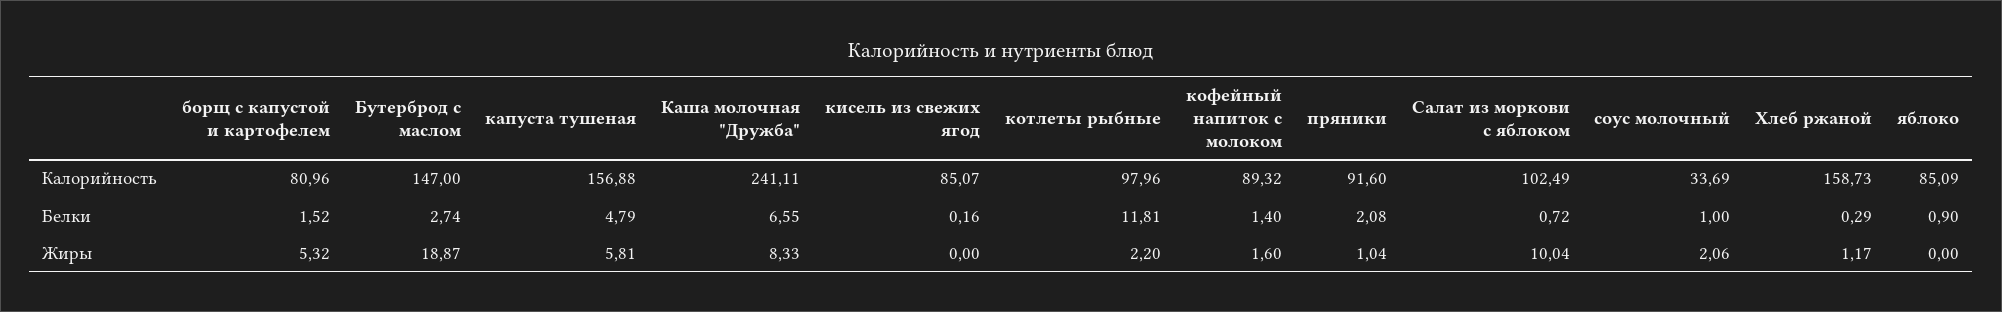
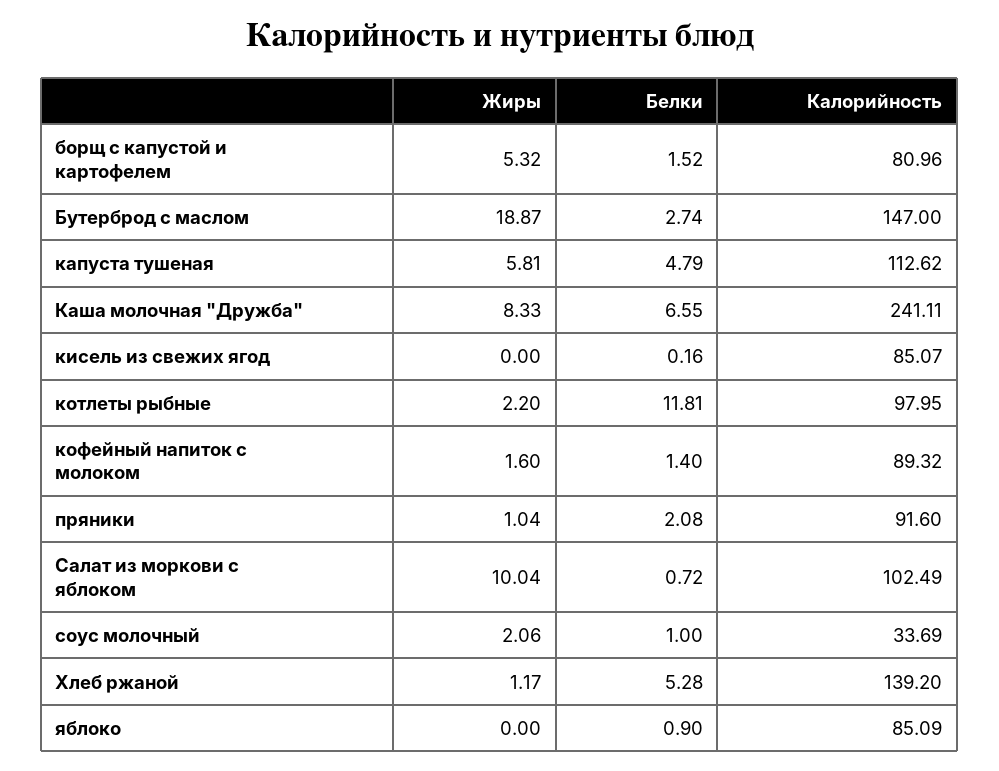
  {
    "борщ с капустой и картофелем": {
      "Калорийность": 80.96,
      "Белки": 1.52,
      "Жиры": 5.32
    },
    "Бутерброд с маслом": {
      "Калорийность": 147,
      "Белки": 2.74,
      "Жиры": 18.87
    },
    "капуста тушеная": {
-     "Калорийность": 156.88,
+     "Калорийность": 112.62,
      "Белки": 4.79,
      "Жиры": 5.81
    },
    "Каша молочная \"Дружба\"": {
      "Калорийность": 241.11,
      "Белки": 6.55,
      "Жиры": 8.33
    },
    "кисель из свежих ягод": {
      "Калорийность": 85.07,
      "Белки": 0.16,
      "Жиры": 0
    },
    "котлеты рыбные": {
-     "Калорийность": 97.96,
+     "Калорийность": 97.95,
      "Белки": 11.81,
      "Жиры": 2.2
    },
    "кофейный напиток с молоком": {
      "Калорийность": 89.32,
      "Белки": 1.4,
      "Жиры": 1.6
    },
    "пряники": {
      "Калорийность": 91.6,
      "Белки": 2.08,
      "Жиры": 1.04
    },
    "Салат из моркови с яблоком": {
      "Калорийность": 102.49,
      "Белки": 0.72,
      "Жиры": 10.04
    },
    "соус молочный": {
      "Калорийность": 33.69,
      "Белки": 1,
      "Жиры": 2.06
    },
    "Хлеб ржаной": {
-     "Калорийность": 158.73,
+     "Калорийность": 139.2,
-     "Белки": 0.29,
+     "Белки": 5.28,
      "Жиры": 1.17
    },
    "яблоко": {
      "Калорийность": 85.09,
      "Белки": 0.9,
      "Жиры": 0
    }
  }

